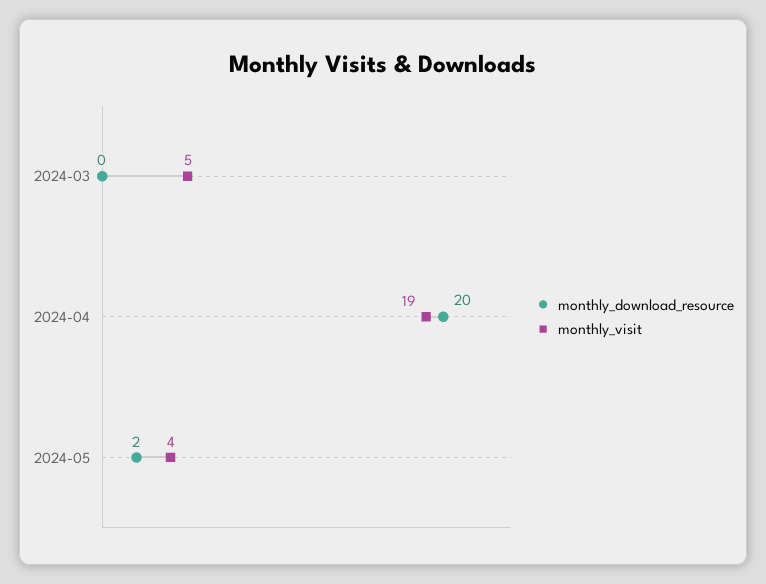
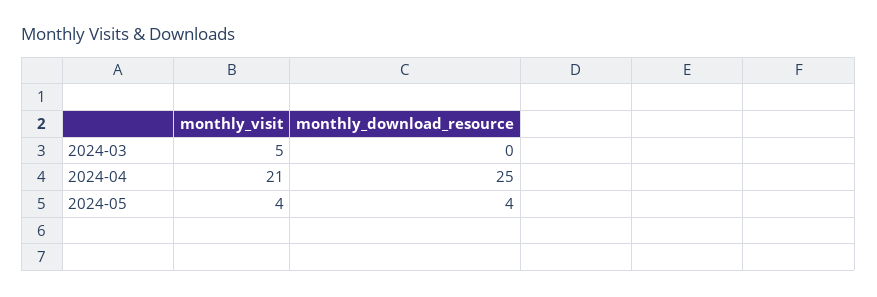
  {
    "monthly_download_resource": {
      "2024-03": 0,
-     "2024-04": 20,
+     "2024-04": 25,
-     "2024-05": 2
+     "2024-05": 4
    },
    "monthly_visit": {
      "2024-03": 5,
-     "2024-04": 19,
+     "2024-04": 21,
      "2024-05": 4
    }
  }

